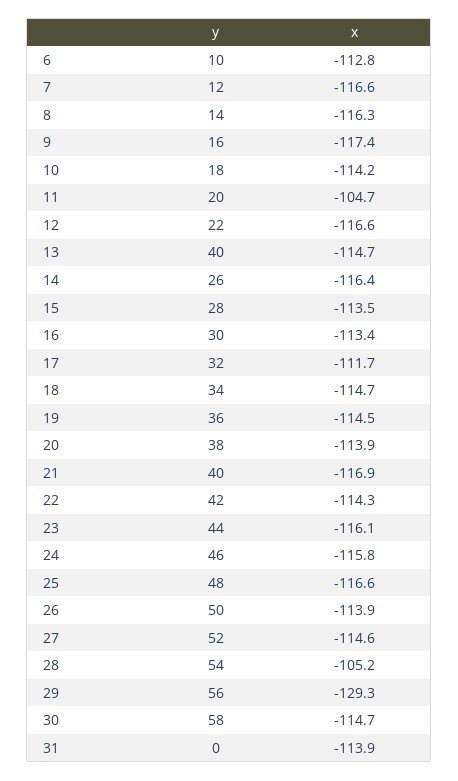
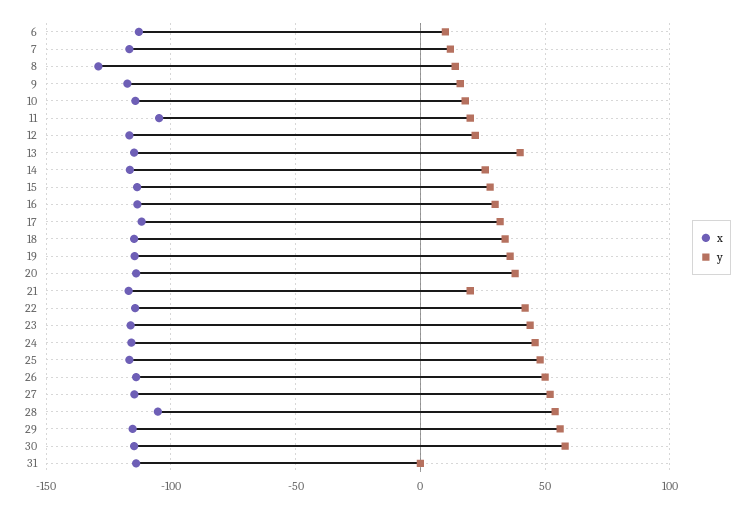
  {
    "y": {
      "6": 10,
      "7": 12,
      "8": 14,
      "9": 16,
      "10": 18,
      "11": 20,
      "12": 22,
      "13": 40,
      "14": 26,
      "15": 28,
      "16": 30,
      "17": 32,
      "18": 34,
      "19": 36,
      "20": 38,
-     "21": 40,
+     "21": 20,
      "22": 42,
      "23": 44,
      "24": 46,
      "25": 48,
      "26": 50,
      "27": 52,
      "28": 54,
      "29": 56,
      "30": 58,
      "31": 0
    },
    "x": {
      "6": -112.8,
      "7": -116.6,
-     "8": -116.3,
+     "8": -130,
      "9": -117.4,
      "10": -114.2,
      "11": -104.7,
      "12": -116.6,
      "13": -114.7,
      "14": -116.4,
      "15": -113.5,
      "16": -113.4,
      "17": -111.7,
      "18": -114.7,
      "19": -114.5,
      "20": -113.9,
      "21": -116.9,
      "22": -114.3,
      "23": -116.1,
      "24": -115.8,
      "25": -116.6,
      "26": -113.9,
      "27": -114.6,
      "28": -105.2,
-     "29": -129.3,
+     "29": -115,
      "30": -114.7,
      "31": -113.9
    }
  }

